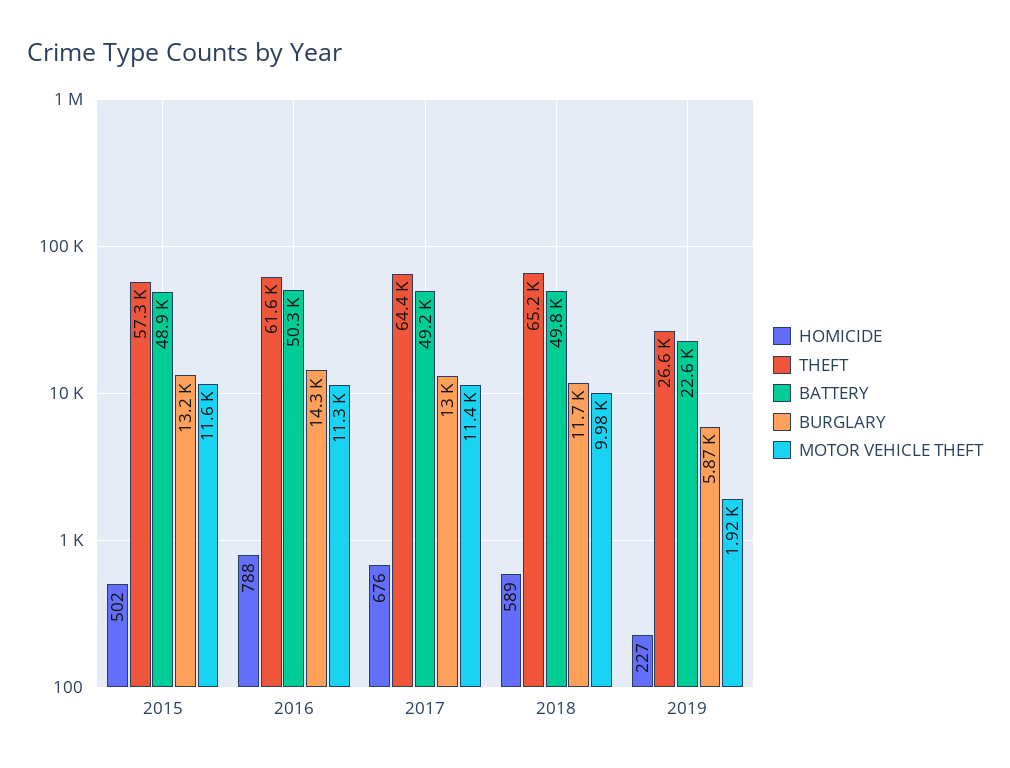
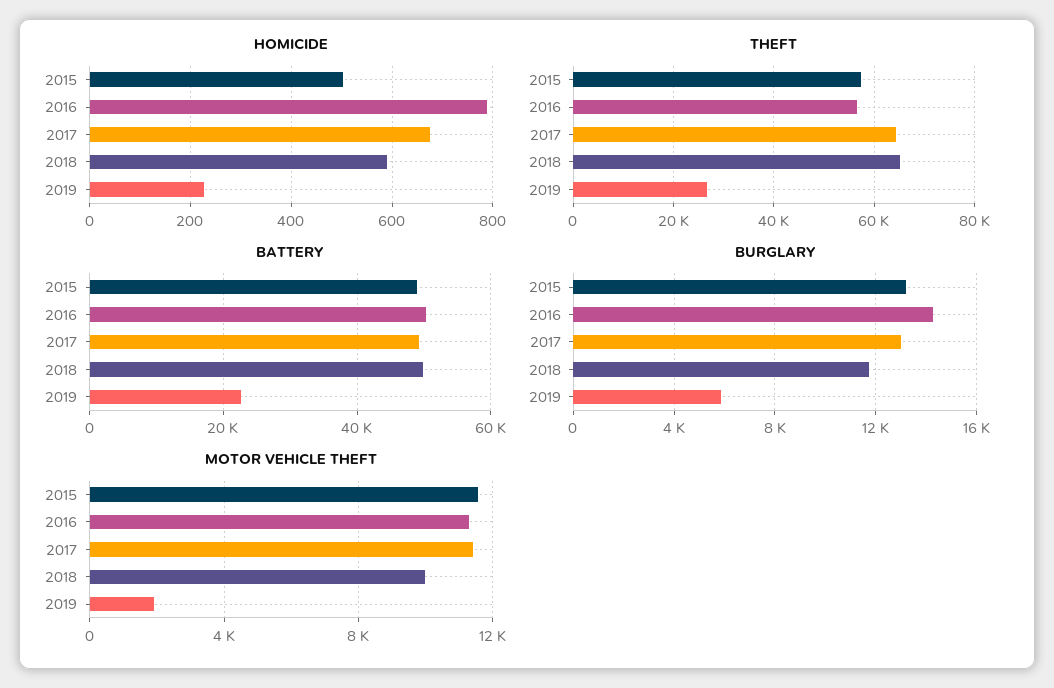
  {
    "HOMICIDE": {
      "2015": 502,
      "2016": 788,
      "2017": 676,
      "2018": 589,
      "2019": 227
    },
    "THEFT": {
      "2015": 57300,
-     "2016": 61600,
+     "2016": 56000,
      "2017": 64400,
      "2018": 65200,
      "2019": 26600
    },
    "BATTERY": {
      "2015": 48900,
      "2016": 50300,
      "2017": 49200,
      "2018": 49800,
      "2019": 22600
    },
    "BURGLARY": {
      "2015": 13200,
      "2016": 14300,
      "2017": 13000,
      "2018": 11700,
      "2019": 5870
    },
    "MOTOR VEHICLE THEFT": {
      "2015": 11600,
      "2016": 11300,
      "2017": 11400,
      "2018": 9980,
      "2019": 1920
    }
  }

